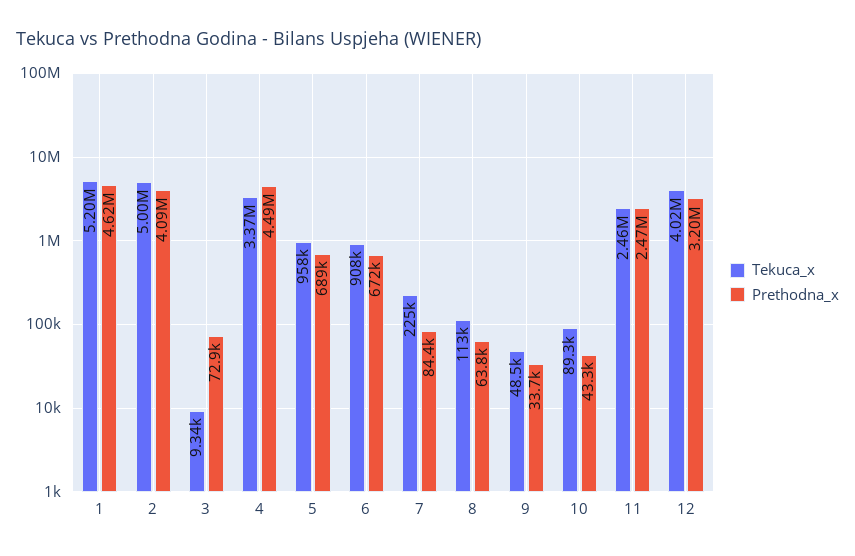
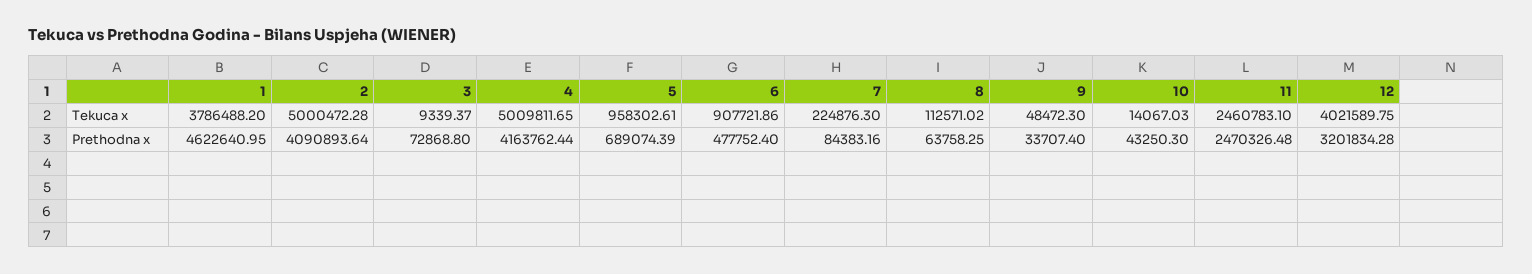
  {
    "Tekuca_x": {
-     "1": 5200000,
+     "1": 3786488.2,
      "2": 5000472.28,
      "3": 9339.37,
-     "4": 3370000,
+     "4": 5009811.65,
      "5": 958302.61,
      "6": 907721.86,
      "7": 224876.3,
      "8": 112571.02,
      "9": 48472.3,
-     "10": 89300,
+     "10": 14067.03,
      "11": 2460783.1,
      "12": 4021589.75
    },
    "Prethodna_x": {
      "1": 4622640.95,
      "2": 4090893.64,
      "3": 72868.8,
-     "4": 4490000,
+     "4": 4163762.44,
      "5": 689074.39,
-     "6": 672000,
+     "6": 477752.4,
      "7": 84383.16,
      "8": 63758.25,
      "9": 33707.4,
      "10": 43250.3,
      "11": 2470326.48,
      "12": 3201834.28
    }
  }

